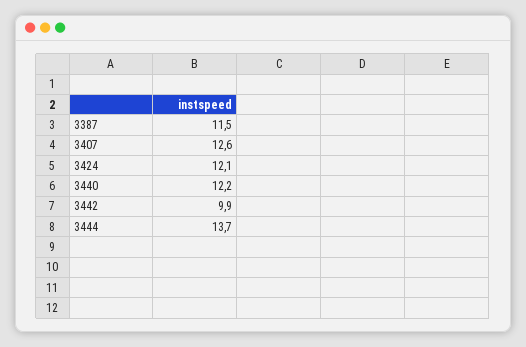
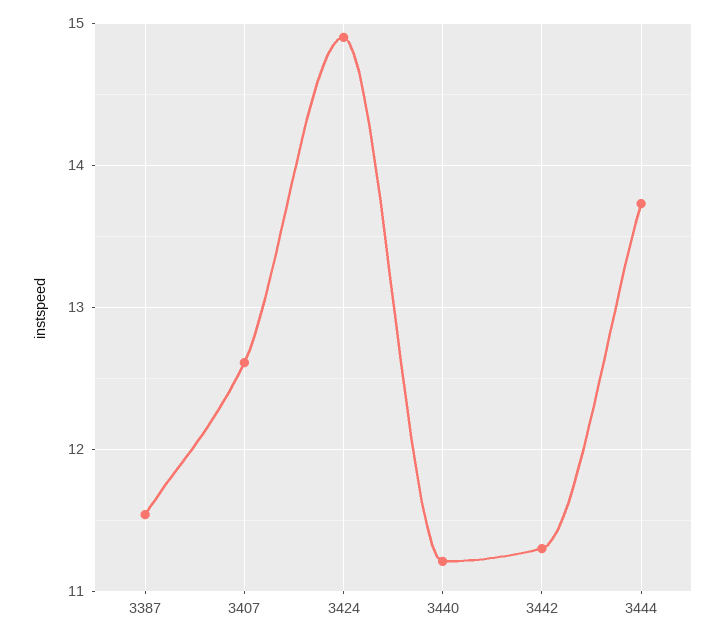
  {
    "3387": 11.5,
    "3407": 12.6,
-   "3424": 12.1,
+   "3424": 14.9,
-   "3440": 12.2,
+   "3440": 11.2,
-   "3442": 9.9,
+   "3442": 11.3,
    "3444": 13.7
  }

